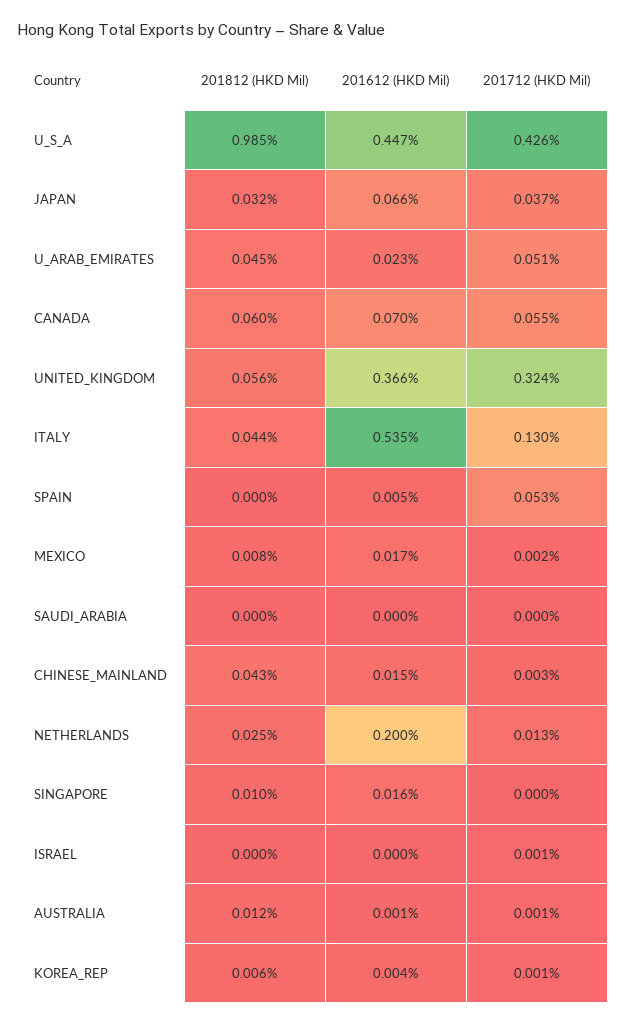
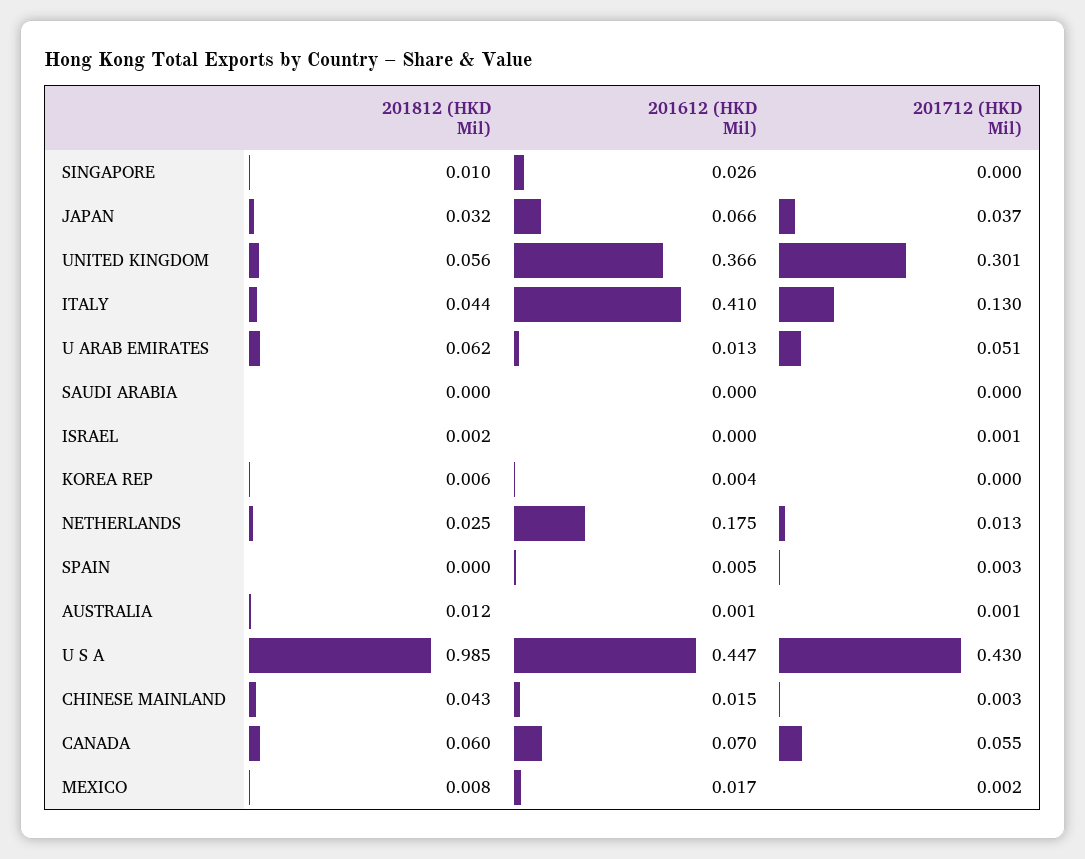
  {
    "201812 (HKD Mil)": {
      "U_S_A": 0.985,
      "JAPAN": 0.032,
-     "U_ARAB_EMIRATES": 0.045,
+     "U_ARAB_EMIRATES": 0.062,
      "CANADA": 0.06,
      "UNITED_KINGDOM": 0.056,
      "ITALY": 0.044,
      "SPAIN": 0,
      "MEXICO": 0.008,
      "SAUDI_ARABIA": 0,
      "CHINESE_MAINLAND": 0.043,
      "NETHERLANDS": 0.025,
      "SINGAPORE": 0.01,
-     "ISRAEL": 0,
+     "ISRAEL": 0.002,
      "AUSTRALIA": 0.012,
      "KOREA_REP": 0.006
    },
    "201612 (HKD Mil)": {
      "U_S_A": 0.447,
      "JAPAN": 0.066,
-     "U_ARAB_EMIRATES": 0.023,
+     "U_ARAB_EMIRATES": 0.013,
      "CANADA": 0.07,
      "UNITED_KINGDOM": 0.366,
-     "ITALY": 0.535,
+     "ITALY": 0.41,
      "SPAIN": 0.005,
      "MEXICO": 0.017,
      "SAUDI_ARABIA": 0,
      "CHINESE_MAINLAND": 0.015,
-     "NETHERLANDS": 0.2,
+     "NETHERLANDS": 0.175,
-     "SINGAPORE": 0.016,
+     "SINGAPORE": 0.026,
      "ISRAEL": 0,
      "AUSTRALIA": 0.001,
      "KOREA_REP": 0.004
    },
    "201712 (HKD Mil)": {
-     "U_S_A": 0.426,
+     "U_S_A": 0.43,
      "JAPAN": 0.037,
      "U_ARAB_EMIRATES": 0.051,
      "CANADA": 0.055,
-     "UNITED_KINGDOM": 0.324,
+     "UNITED_KINGDOM": 0.301,
      "ITALY": 0.13,
-     "SPAIN": 0.053,
+     "SPAIN": 0.003,
      "MEXICO": 0.002,
      "SAUDI_ARABIA": 0,
      "CHINESE_MAINLAND": 0.003,
      "NETHERLANDS": 0.013,
      "SINGAPORE": 0,
      "ISRAEL": 0.001,
      "AUSTRALIA": 0.001,
-     "KOREA_REP": 0.001
+     "KOREA_REP": 0
    }
  }

